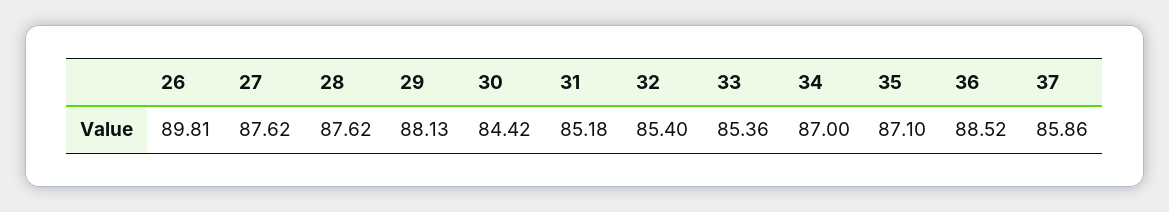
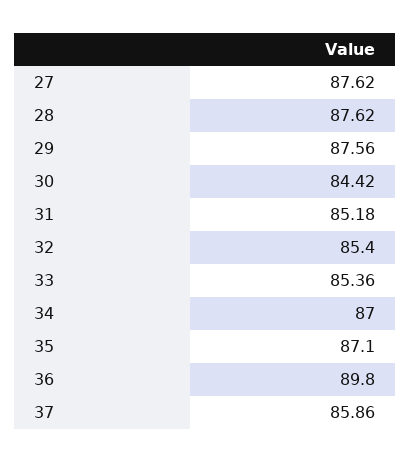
  {
-   "26": 89.81,
    "27": 87.62,
    "28": 87.62,
-   "29": 88.13,
+   "29": 87.56,
    "30": 84.42,
    "31": 85.18,
    "32": 85.4,
    "33": 85.36,
    "34": 87,
    "35": 87.1,
-   "36": 88.52,
+   "36": 89.8,
    "37": 85.86
  }

